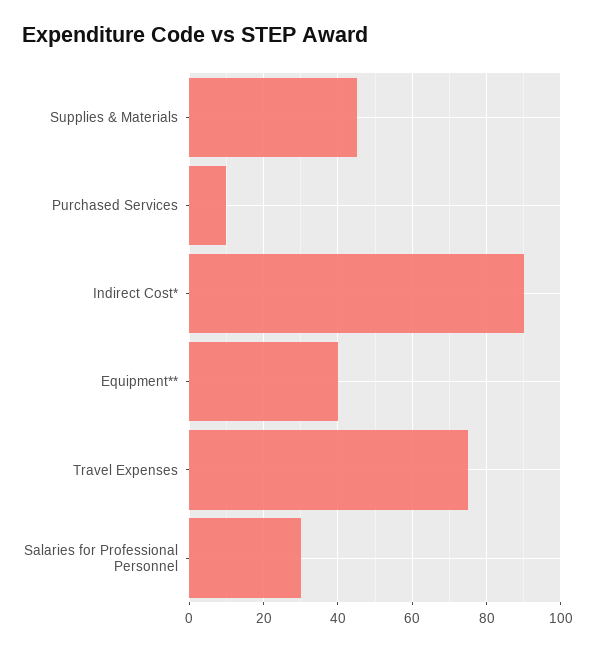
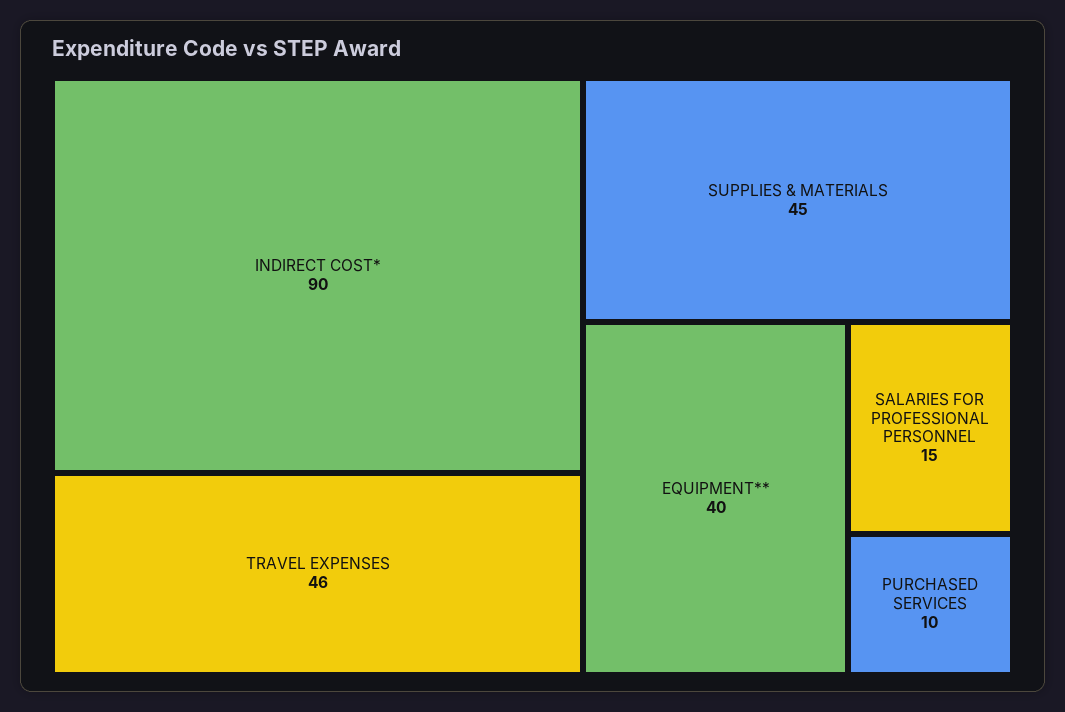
  {
    "Supplies & Materials": 45,
    "Purchased Services": 10,
    "Indirect Cost*": 90,
    "Equipment**": 40,
-   "Travel Expenses": 75,
+   "Travel Expenses": 46,
-   "Salaries for Professional Personnel": 30
+   "Salaries for Professional Personnel": 15
  }

